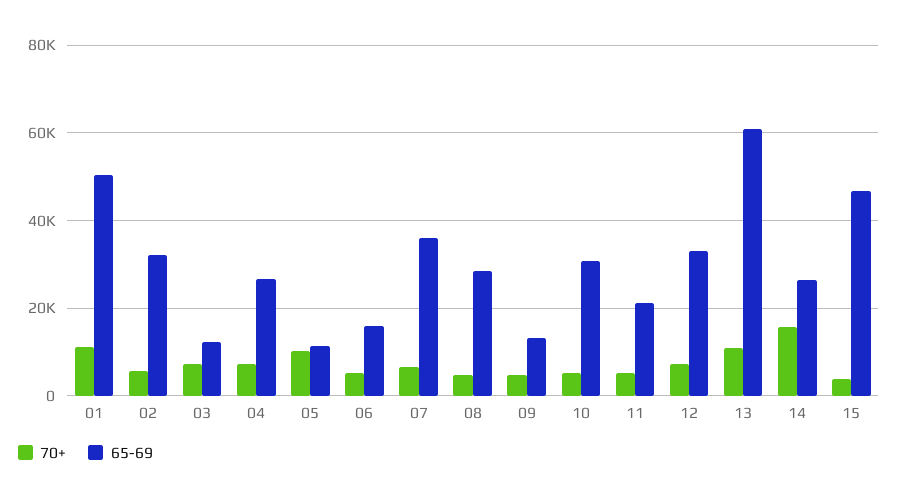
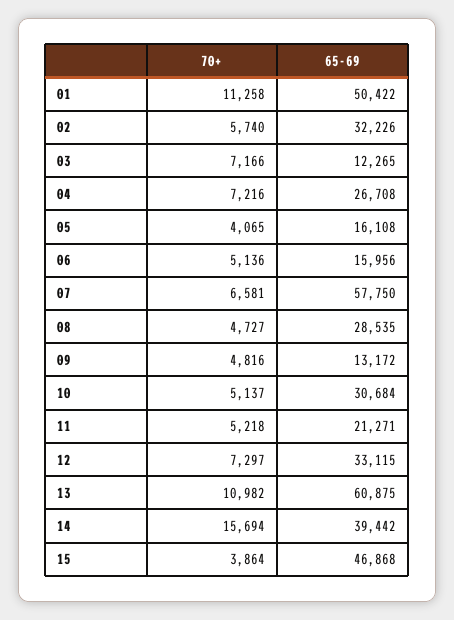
  {
    "70+": {
      "01": 11258,
      "02": 5740,
      "03": 7166,
      "04": 7216,
-     "05": 10000,
+     "05": 4065,
      "06": 5136,
      "07": 6581,
      "08": 4727,
      "09": 4816,
      "10": 5137,
      "11": 5218,
      "12": 7297,
      "13": 10982,
      "14": 15694,
      "15": 3864
    },
    "65-69": {
      "01": 50422,
      "02": 32226,
      "03": 12265,
      "04": 26708,
-     "05": 12000,
+     "05": 16108,
      "06": 15956,
-     "07": 36000,
+     "07": 57750,
      "08": 28535,
      "09": 13172,
      "10": 30684,
      "11": 21271,
      "12": 33115,
      "13": 60875,
-     "14": 26000,
+     "14": 39442,
      "15": 46868
    }
  }

